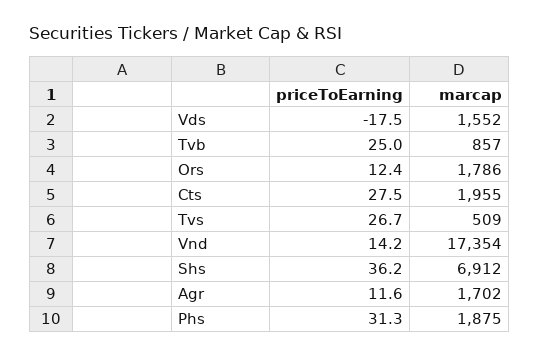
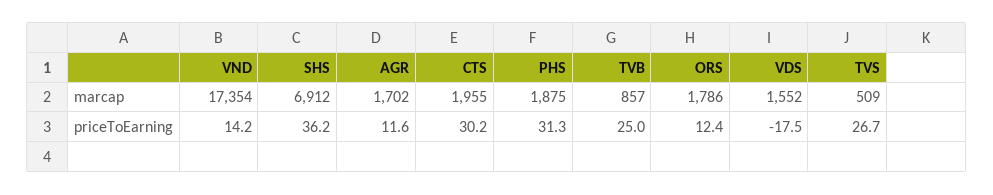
  {
    "priceToEarning": {
      "Vds": -17.5,
      "Tvb": 25,
      "Ors": 12.4,
-     "Cts": 27.5,
+     "Cts": 30.2,
      "Tvs": 26.7,
      "Vnd": 14.2,
      "Shs": 36.2,
      "Agr": 11.6,
      "Phs": 31.3
    },
    "marcap": {
      "Vds": 1552,
      "Tvb": 857,
      "Ors": 1786,
      "Cts": 1955,
      "Tvs": 509,
      "Vnd": 17354,
      "Shs": 6912,
      "Agr": 1702,
      "Phs": 1875
    }
  }

